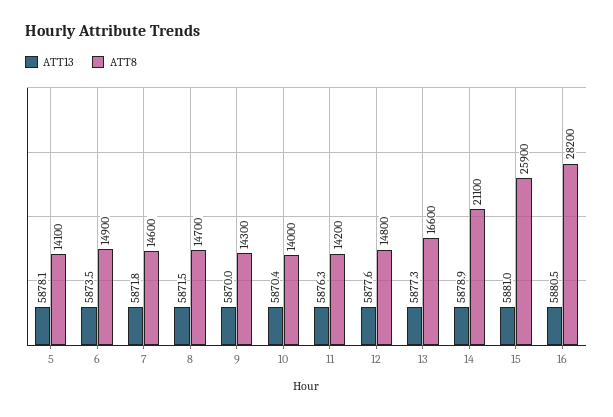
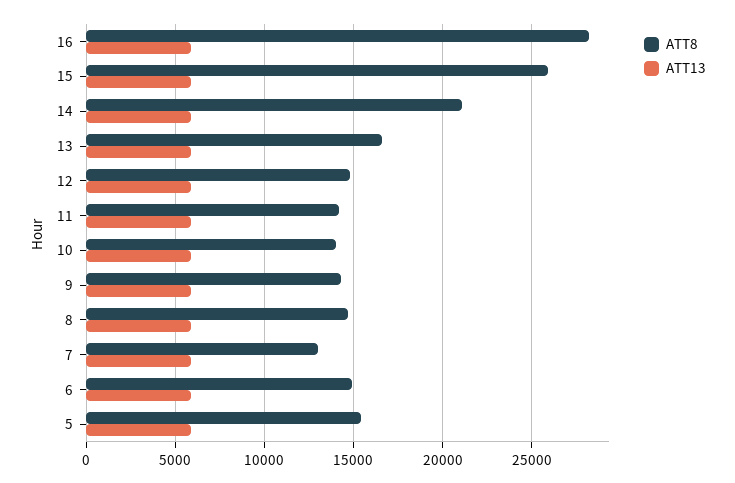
  {
    "ATT13": {
      "5": 5878.1,
      "6": 5873.5,
      "7": 5871.8,
      "8": 5871.5,
      "9": 5870,
      "10": 5870.4,
      "11": 5876.3,
      "12": 5877.6,
      "13": 5877.3,
      "14": 5878.9,
      "15": 5881,
      "16": 5880.5
    },
    "ATT8": {
-     "5": 14100,
+     "5": 15500,
      "6": 14900,
-     "7": 14600,
+     "7": 13000,
      "8": 14700,
      "9": 14300,
      "10": 14000,
      "11": 14200,
      "12": 14800,
      "13": 16600,
      "14": 21100,
      "15": 25900,
      "16": 28200
    }
  }

